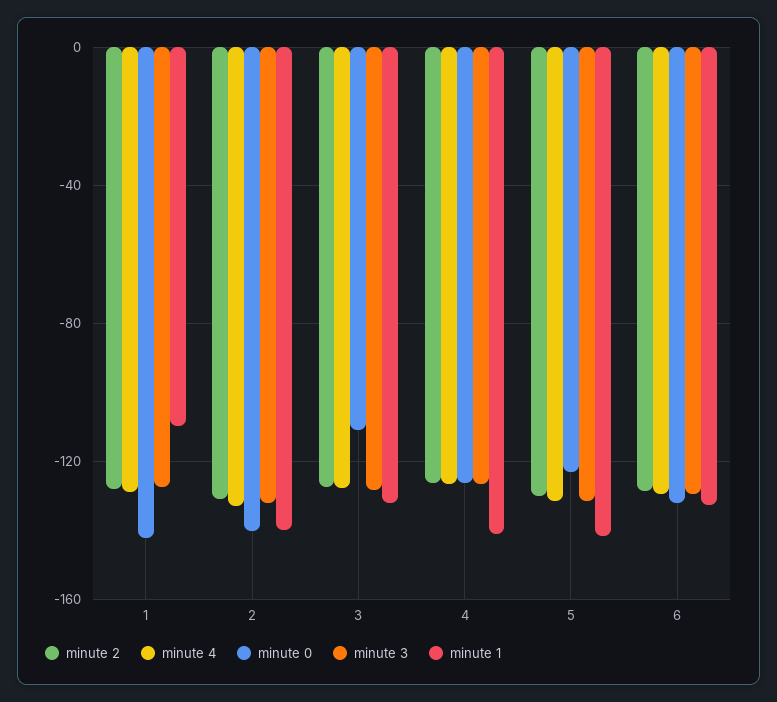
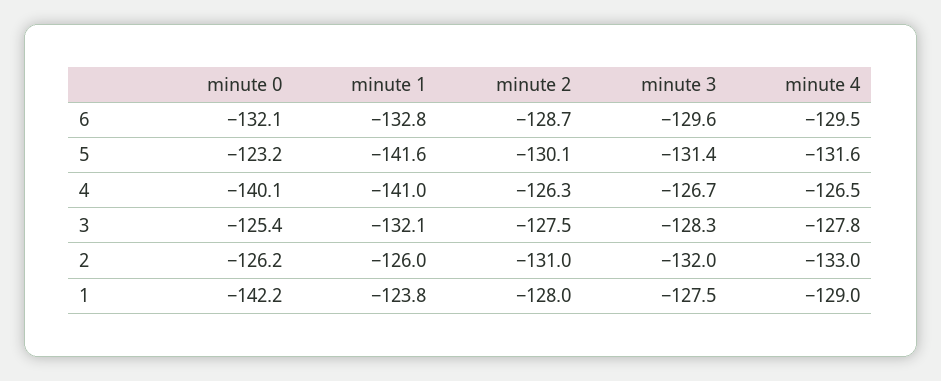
  {
    "minute 2": {
      "1": -128,
      "2": -131,
      "3": -127.5,
      "4": -126.3,
      "5": -130.1,
      "6": -128.7
    },
    "minute 4": {
      "1": -129,
      "2": -133,
      "3": -127.8,
      "4": -126.5,
      "5": -131.6,
      "6": -129.5
    },
    "minute 0": {
      "1": -142.2,
-     "2": -140,
+     "2": -126.2,
-     "3": -110,
+     "3": -125.4,
-     "4": -125,
+     "4": -140.1,
      "5": -123.2,
      "6": -132.1
    },
    "minute 3": {
      "1": -127.5,
      "2": -132,
      "3": -128.3,
      "4": -126.7,
      "5": -131.4,
      "6": -129.6
    },
    "minute 1": {
-     "1": -110,
+     "1": -123.8,
-     "2": -140,
+     "2": -126,
      "3": -132.1,
      "4": -141,
      "5": -141.6,
      "6": -132.8
    }
  }

